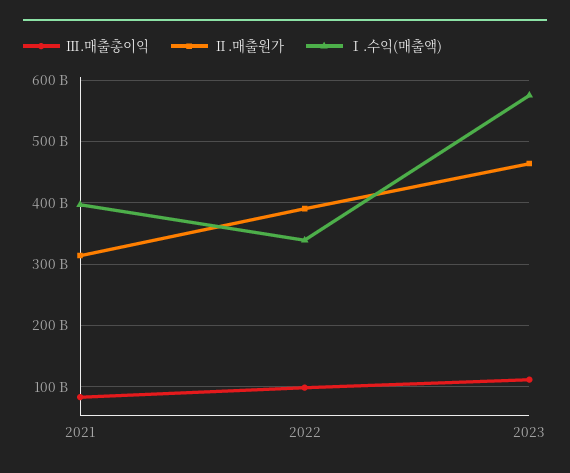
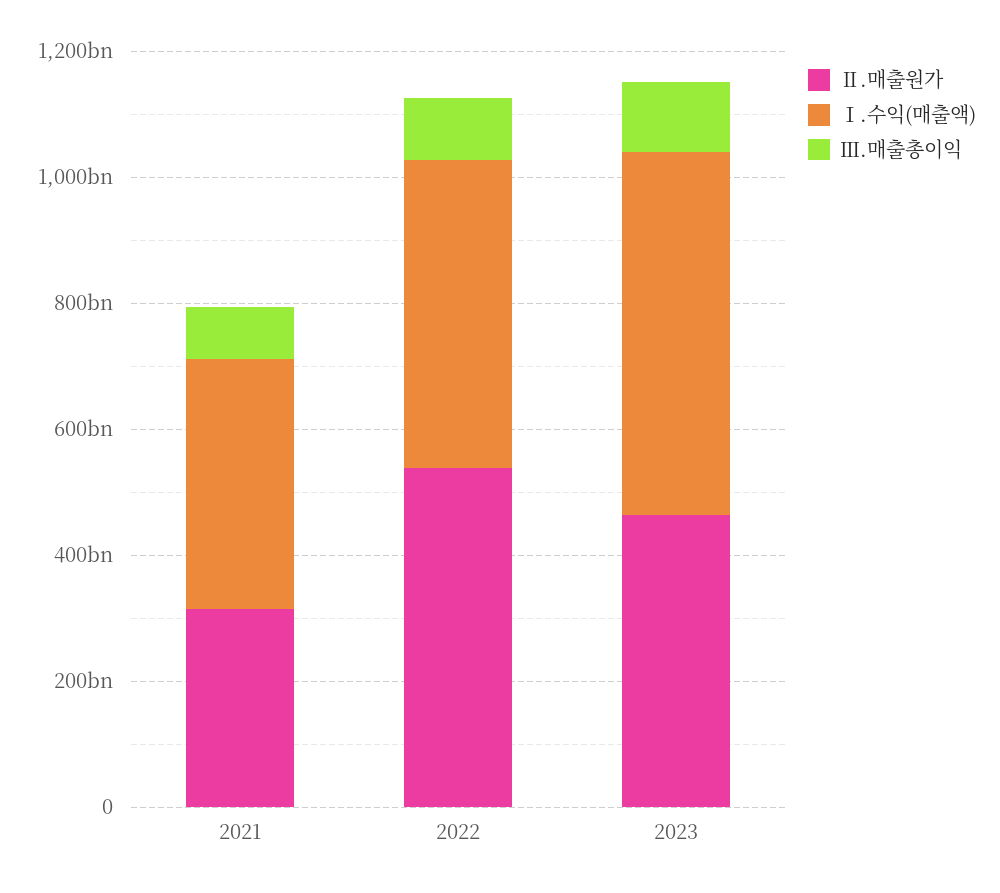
  {
    "Ⅲ.매출총이익": {
      "2021": 80000000000,
      "2022": 100000000000,
      "2023": 110000000000
    },
    "Ⅱ.매출원가": {
      "2021": 310000000000,
-     "2022": 390000000000,
+     "2022": 550000000000,
      "2023": 460000000000
    },
    "Ⅰ.수익(매출액)": {
      "2021": 400000000000,
-     "2022": 340000000000,
+     "2022": 500000000000,
      "2023": 580000000000
    }
  }

